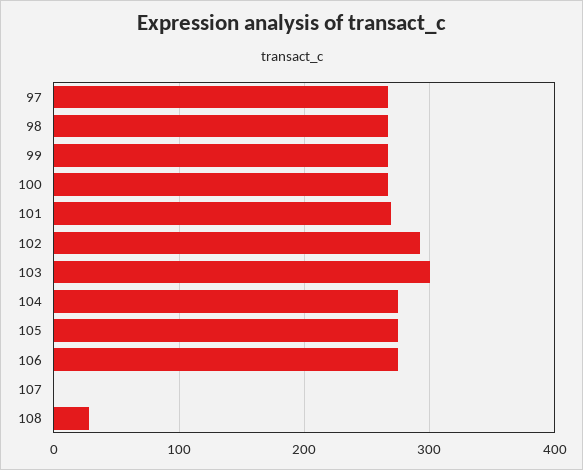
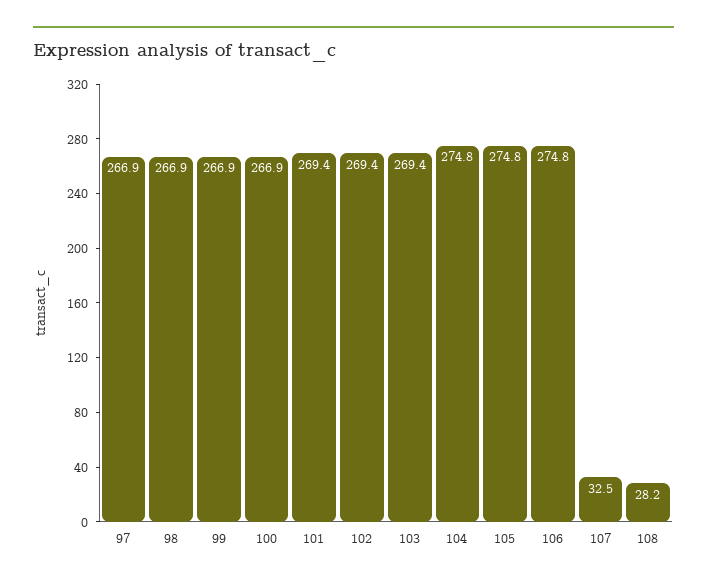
  {
    "97": 266.9,
    "98": 266.9,
    "99": 266.9,
    "100": 266.9,
    "101": 269.4,
-   "102": 290,
+   "102": 269.4,
-   "103": 300,
+   "103": 269.4,
    "104": 274.8,
    "105": 274.8,
    "106": 274.8,
-   "107": 0,
+   "107": 32.5,
    "108": 28.2
  }

